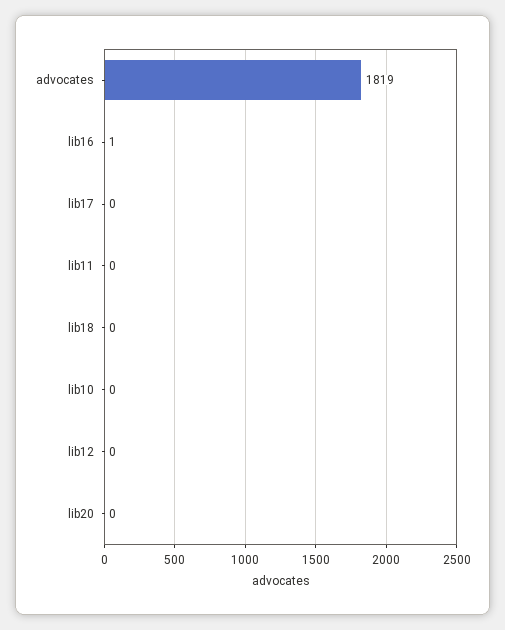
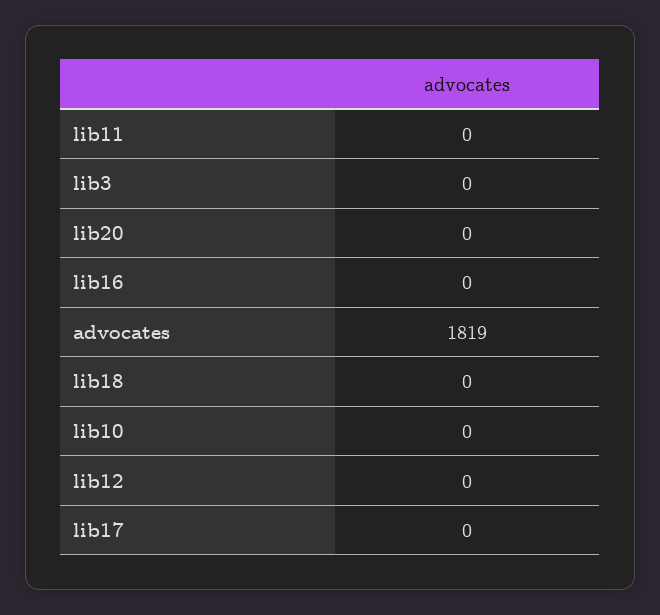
  {
    "advocates": 1819,
-   "lib16": 1,
+   "lib16": 0,
    "lib17": 0,
    "lib11": 0,
    "lib18": 0,
    "lib10": 0,
    "lib12": 0,
-   "lib20": 0
+   "lib20": 0,
+   "lib3": 0
  }

